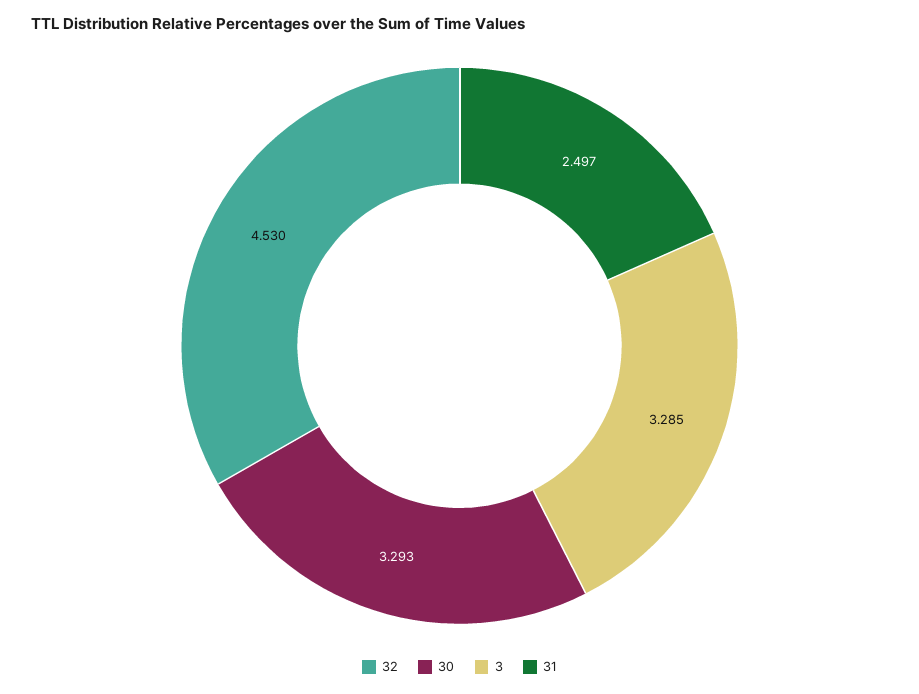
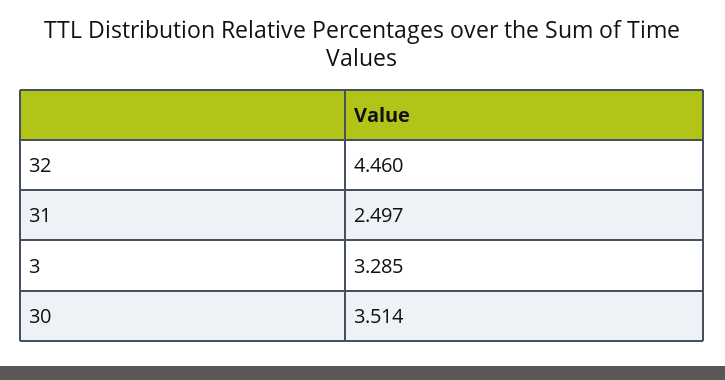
  {
-   "32": 4.53,
+   "32": 4.46,
-   "30": 3.293,
+   "30": 3.514,
    "3": 3.285,
    "31": 2.497
  }

